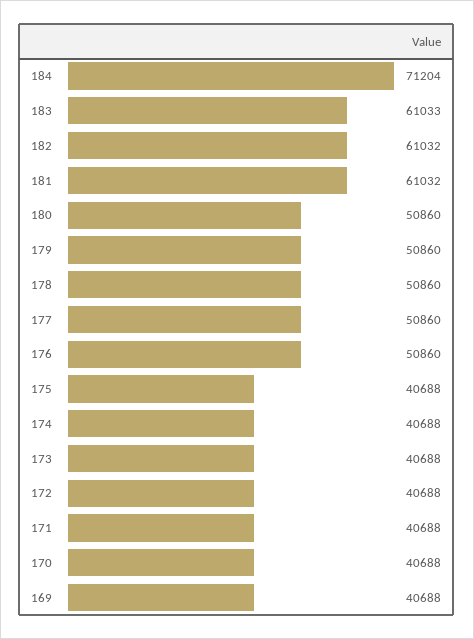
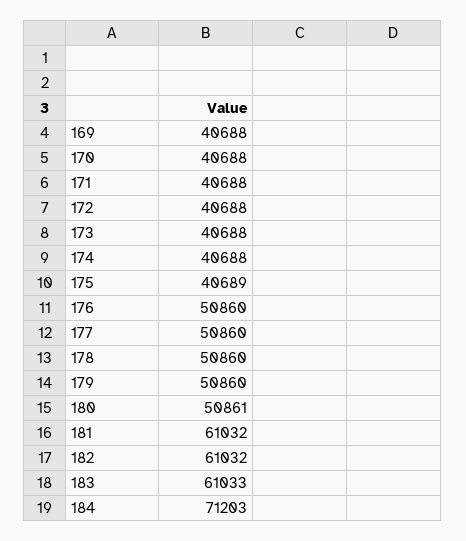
  {
-   "184": 71204,
+   "184": 71203,
    "183": 61033,
    "182": 61032,
    "181": 61032,
-   "180": 50860,
+   "180": 50861,
    "179": 50860,
    "178": 50860,
    "177": 50860,
    "176": 50860,
-   "175": 40688,
+   "175": 40689,
    "174": 40688,
    "173": 40688,
    "172": 40688,
    "171": 40688,
    "170": 40688,
    "169": 40688
  }

